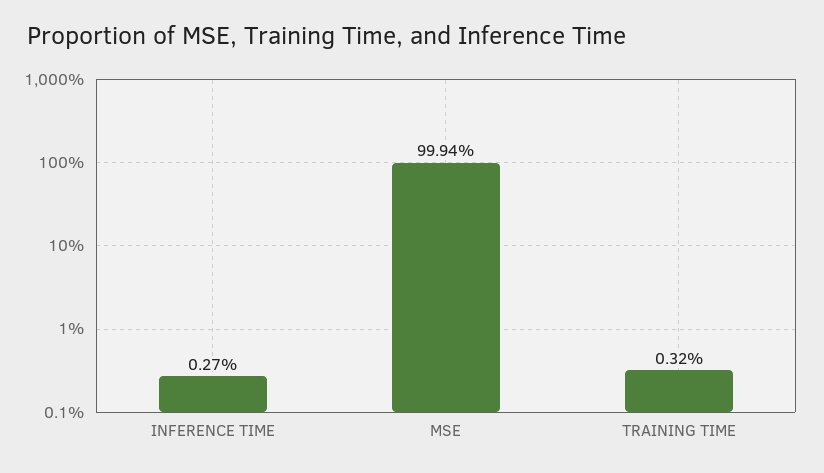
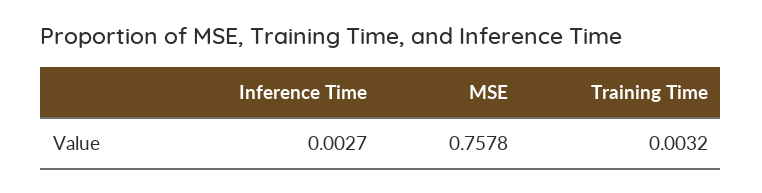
  {
    "INFERENCE TIME": 0.0027,
-   "MSE": 0.9994,
+   "MSE": 0.7578,
    "TRAINING TIME": 0.0032
  }

